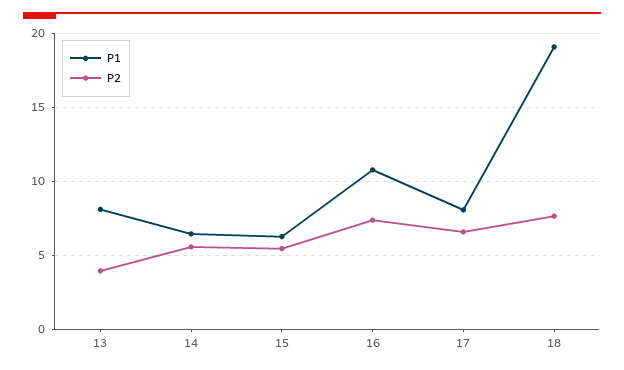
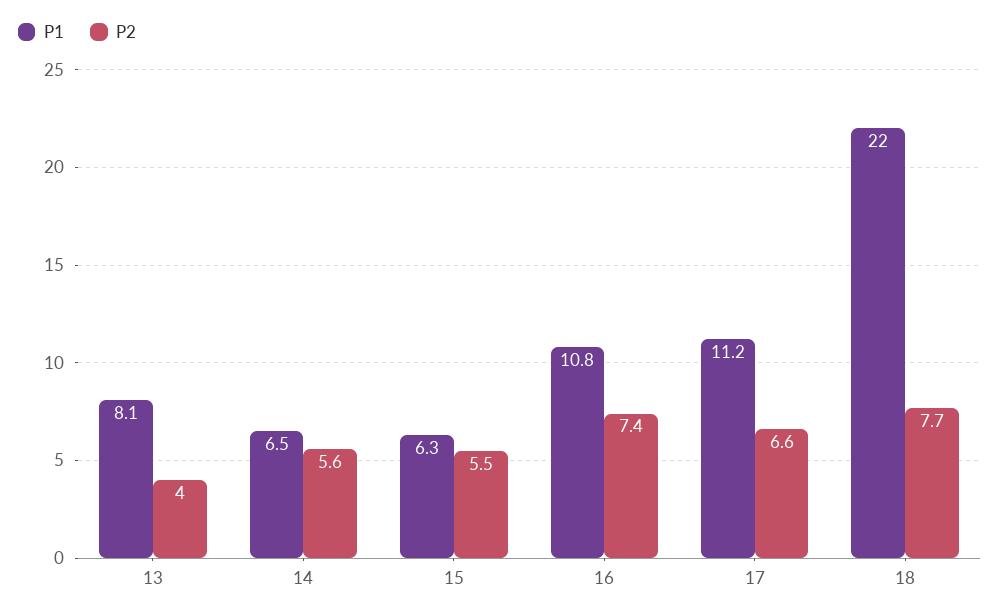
  {
    "P1": {
      "13": 8.1,
      "14": 6.5,
      "15": 6.3,
      "16": 10.8,
-     "17": 8,
+     "17": 11.2,
-     "18": 19
+     "18": 22
    },
    "P2": {
      "13": 4,
      "14": 5.6,
      "15": 5.5,
      "16": 7.4,
      "17": 6.6,
      "18": 7.7
    }
  }

